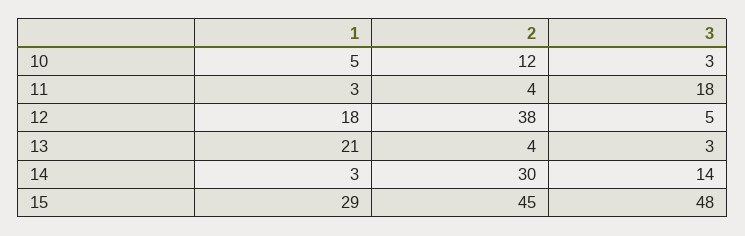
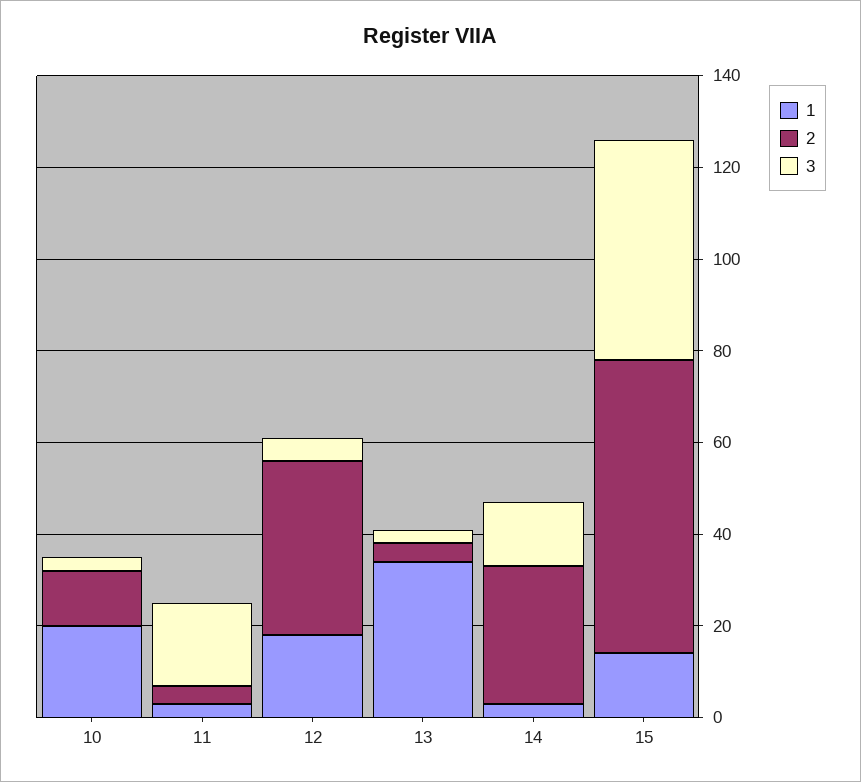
  {
    "1": {
-     "10": 5,
+     "10": 20,
      "11": 3,
      "12": 18,
-     "13": 21,
+     "13": 35,
      "14": 3,
-     "15": 29
+     "15": 15
    },
    "2": {
      "10": 12,
      "11": 4,
      "12": 38,
      "13": 4,
      "14": 30,
-     "15": 45
+     "15": 65
    },
    "3": {
      "10": 3,
      "11": 18,
      "12": 5,
      "13": 3,
      "14": 14,
      "15": 48
    }
  }

